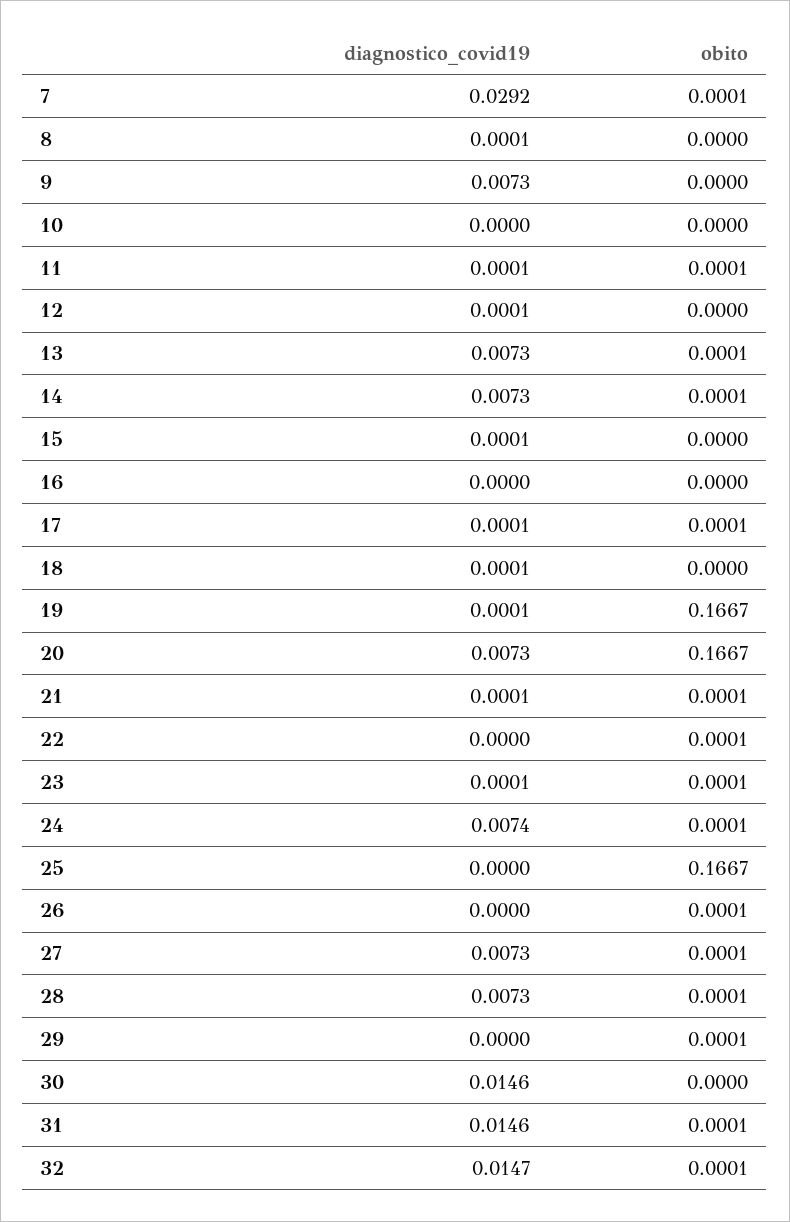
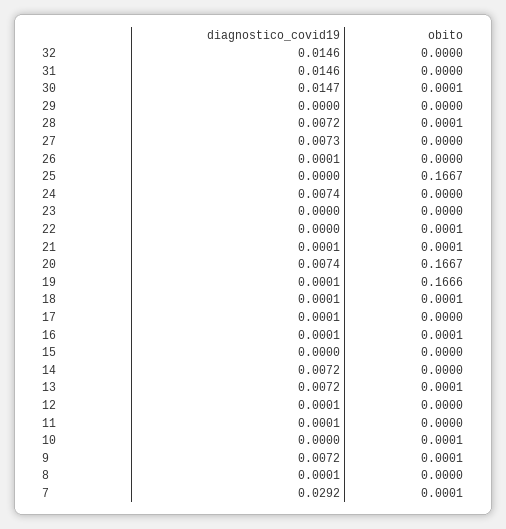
  {
    "diagnostico_covid19": {
      "7": 0.0292,
      "8": 0.0001,
-     "9": 0.0073,
+     "9": 0.0072,
      "10": 0,
      "11": 0.0001,
      "12": 0.0001,
-     "13": 0.0073,
+     "13": 0.0072,
-     "14": 0.0073,
+     "14": 0.0072,
-     "15": 0.0001,
+     "15": 0,
-     "16": 0,
+     "16": 0.0001,
      "17": 0.0001,
      "18": 0.0001,
      "19": 0.0001,
-     "20": 0.0073,
+     "20": 0.0074,
      "21": 0.0001,
      "22": 0,
-     "23": 0.0001,
+     "23": 0,
      "24": 0.0074,
      "25": 0,
-     "26": 0,
+     "26": 0.0001,
      "27": 0.0073,
-     "28": 0.0073,
+     "28": 0.0072,
      "29": 0,
-     "30": 0.0146,
+     "30": 0.0147,
      "31": 0.0146,
-     "32": 0.0147
+     "32": 0.0146
    },
    "obito": {
      "7": 0.0001,
      "8": 0,
-     "9": 0,
+     "9": 0.0001,
-     "10": 0,
+     "10": 0.0001,
-     "11": 0.0001,
+     "11": 0,
      "12": 0,
      "13": 0.0001,
-     "14": 0.0001,
+     "14": 0,
      "15": 0,
-     "16": 0,
+     "16": 0.0001,
-     "17": 0.0001,
+     "17": 0,
-     "18": 0,
+     "18": 0.0001,
-     "19": 0.1667,
+     "19": 0.1666,
      "20": 0.1667,
      "21": 0.0001,
      "22": 0.0001,
-     "23": 0.0001,
+     "23": 0,
-     "24": 0.0001,
+     "24": 0,
      "25": 0.1667,
-     "26": 0.0001,
+     "26": 0,
-     "27": 0.0001,
+     "27": 0,
      "28": 0.0001,
-     "29": 0.0001,
+     "29": 0,
-     "30": 0,
+     "30": 0.0001,
-     "31": 0.0001,
+     "31": 0,
-     "32": 0.0001
+     "32": 0
    }
  }

